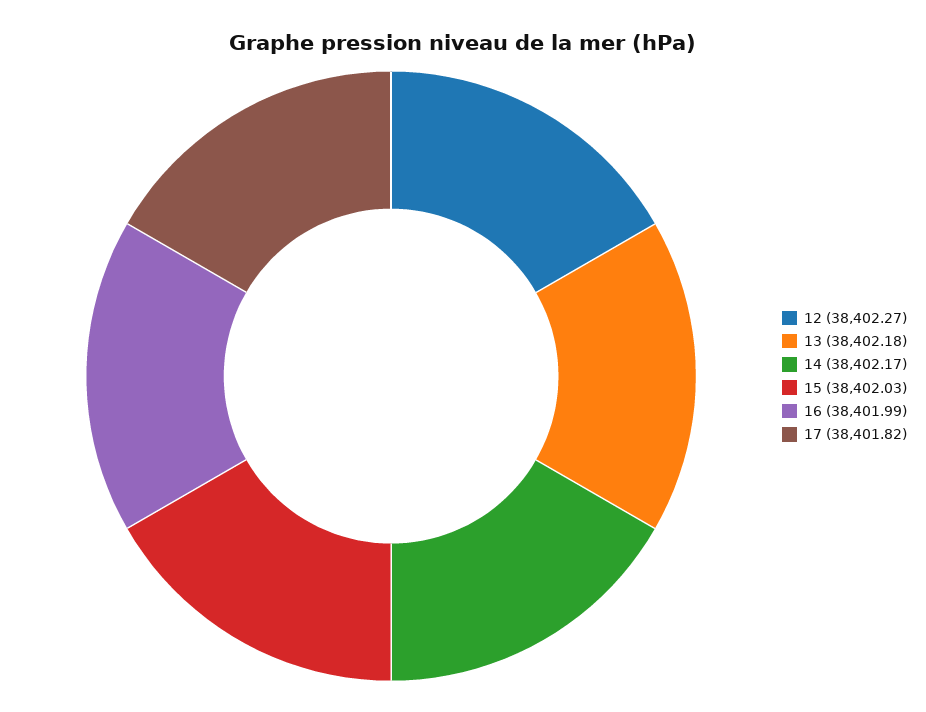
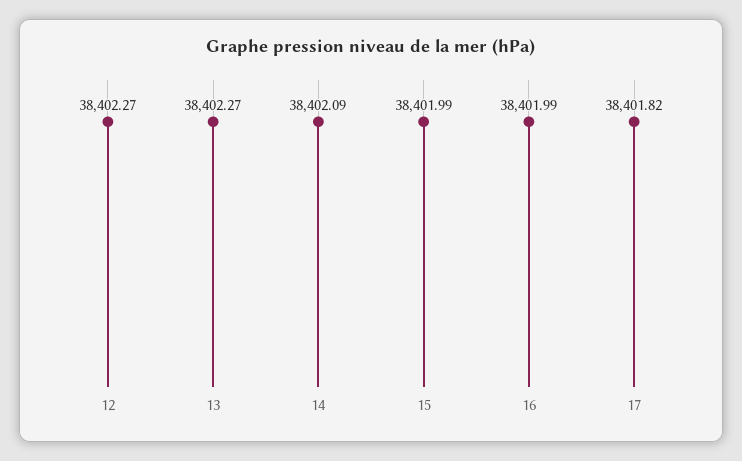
  {
    "12": 38402.27,
-   "13": 38402.18,
+   "13": 38402.27,
-   "14": 38402.17,
+   "14": 38402.09,
-   "15": 38402.03,
+   "15": 38401.99,
    "16": 38401.99,
    "17": 38401.82
  }

